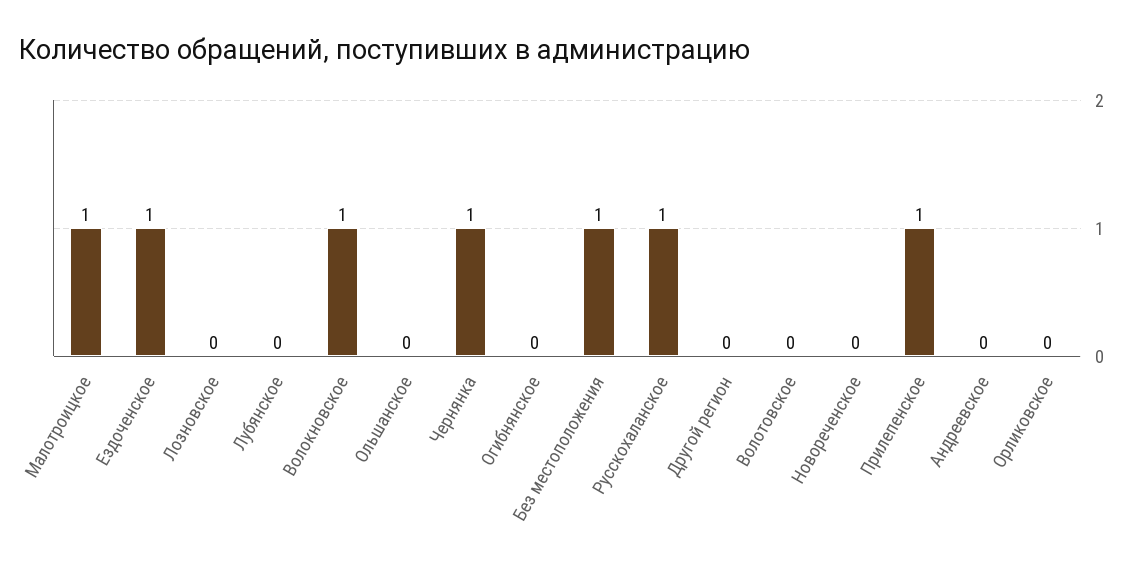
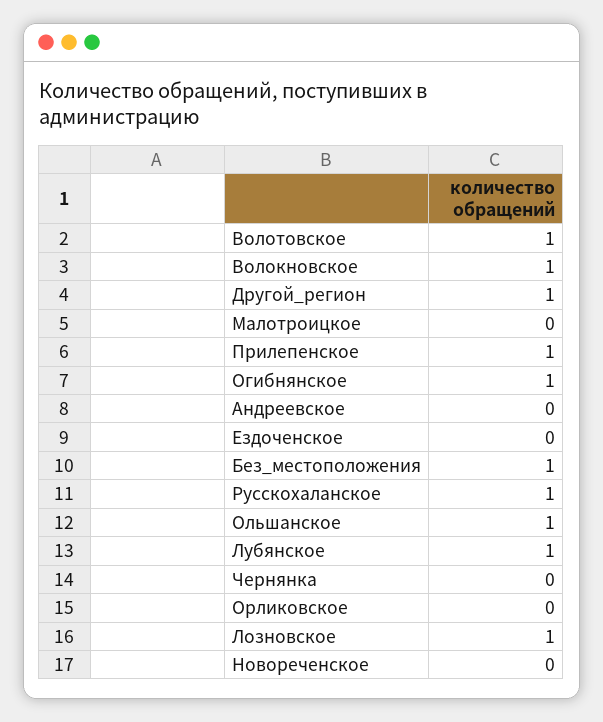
  {
-   "Малотроицкое": 1,
+   "Малотроицкое": 0,
-   "Ездоченское": 1,
+   "Ездоченское": 0,
-   "Лозновское": 0,
+   "Лозновское": 1,
-   "Лубянское": 0,
+   "Лубянское": 1,
    "Волокновское": 1,
-   "Ольшанское": 0,
+   "Ольшанское": 1,
-   "Чернянка": 1,
+   "Чернянка": 0,
-   "Огибнянское": 0,
+   "Огибнянское": 1,
    "Без местоположения": 1,
    "Русскохаланское": 1,
-   "Другой регион": 0,
+   "Другой регион": 1,
-   "Волотовское": 0,
+   "Волотовское": 1,
    "Новореченское": 0,
    "Прилепенское": 1,
    "Андреевское": 0,
    "Орликовское": 0
  }

